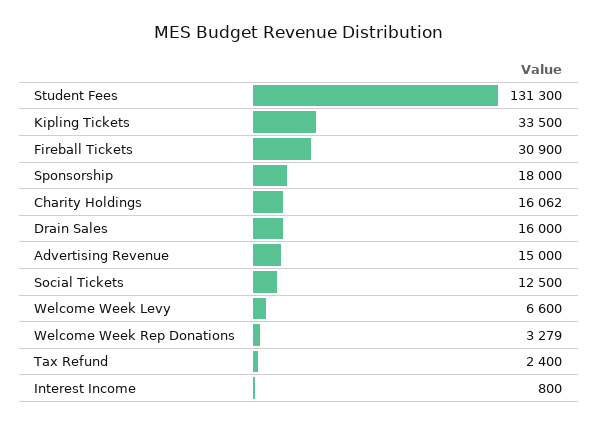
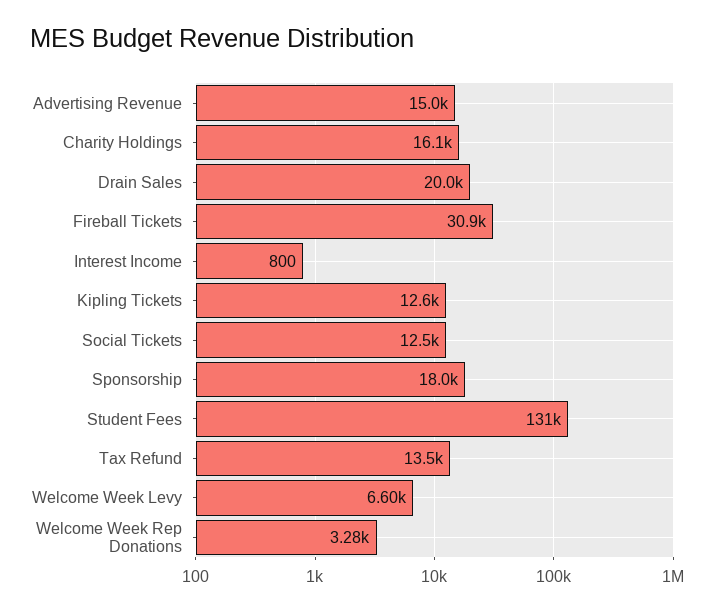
  {
    "Student Fees": 131300,
-   "Kipling Tickets": 33500,
+   "Kipling Tickets": 12600,
    "Fireball Tickets": 30900,
    "Sponsorship": 18000,
    "Charity Holdings": 16062,
-   "Drain Sales": 16000,
+   "Drain Sales": 20000,
    "Advertising Revenue": 15000,
    "Social Tickets": 12500,
    "Welcome Week Levy": 6600,
    "Welcome Week Rep Donations": 3279,
-   "Tax Refund": 2400,
+   "Tax Refund": 13500,
    "Interest Income": 800
  }

